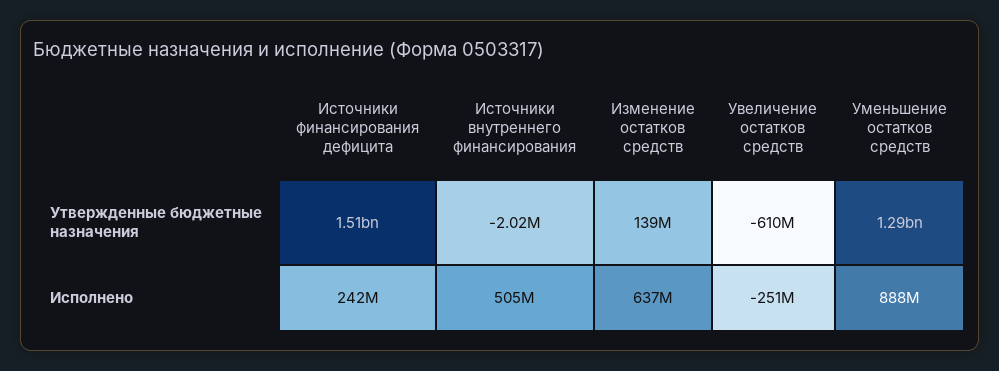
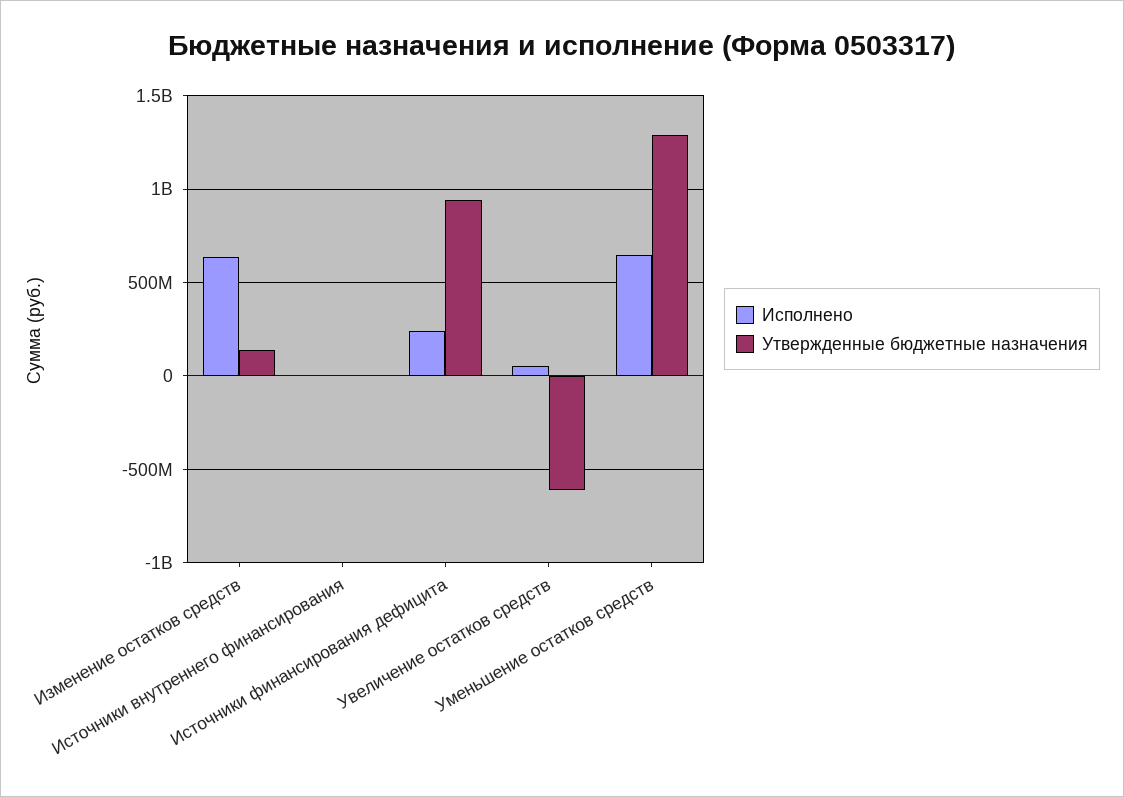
  {
    "Утвержденные бюджетные назначения": {
-     "Источники финансирования дефицита": 1510000000,
+     "Источники финансирования дефицита": 950000000,
      "Источники внутреннего финансирования": -2020000,
      "Изменение остатков средств": 139000000,
      "Увеличение остатков средств": -610000000,
      "Уменьшение остатков средств": 1290000000
    },
    "Исполнено": {
      "Источники финансирования дефицита": 242000000,
-     "Источники внутреннего финансирования": 505000000,
+     "Источники внутреннего финансирования": 0,
      "Изменение остатков средств": 637000000,
-     "Увеличение остатков средств": -251000000,
+     "Увеличение остатков средств": 50000000,
-     "Уменьшение остатков средств": 888000000
+     "Уменьшение остатков средств": 650000000
    }
  }

